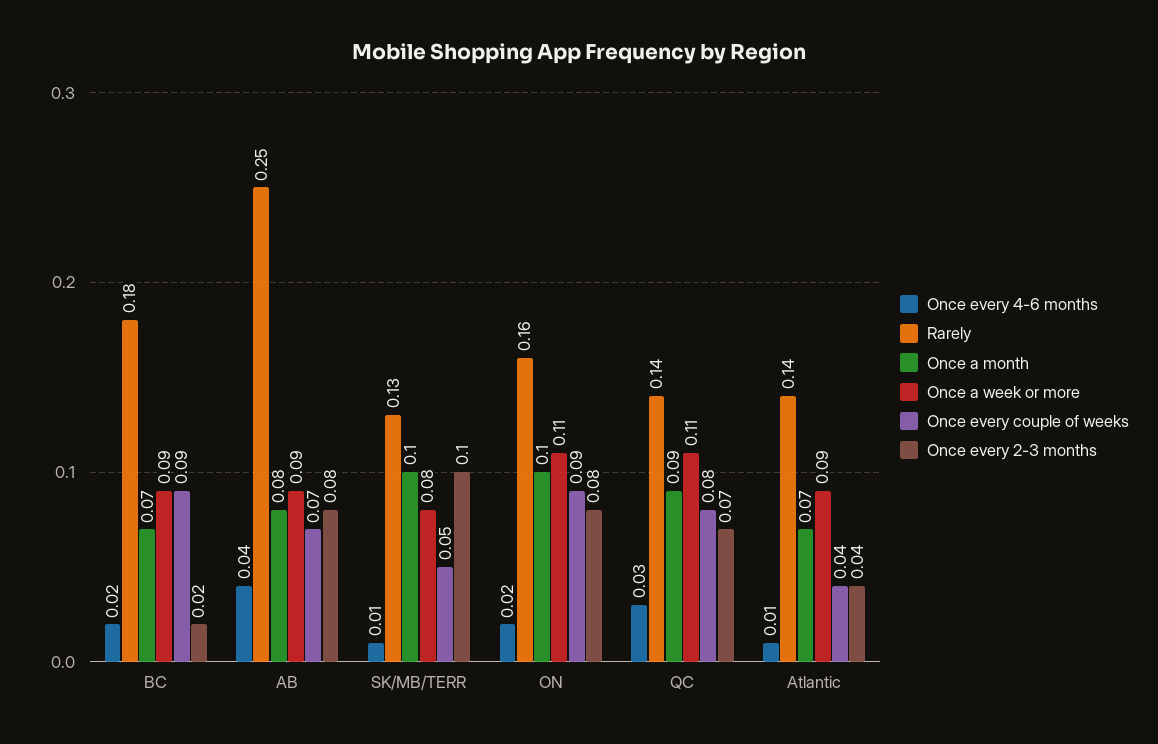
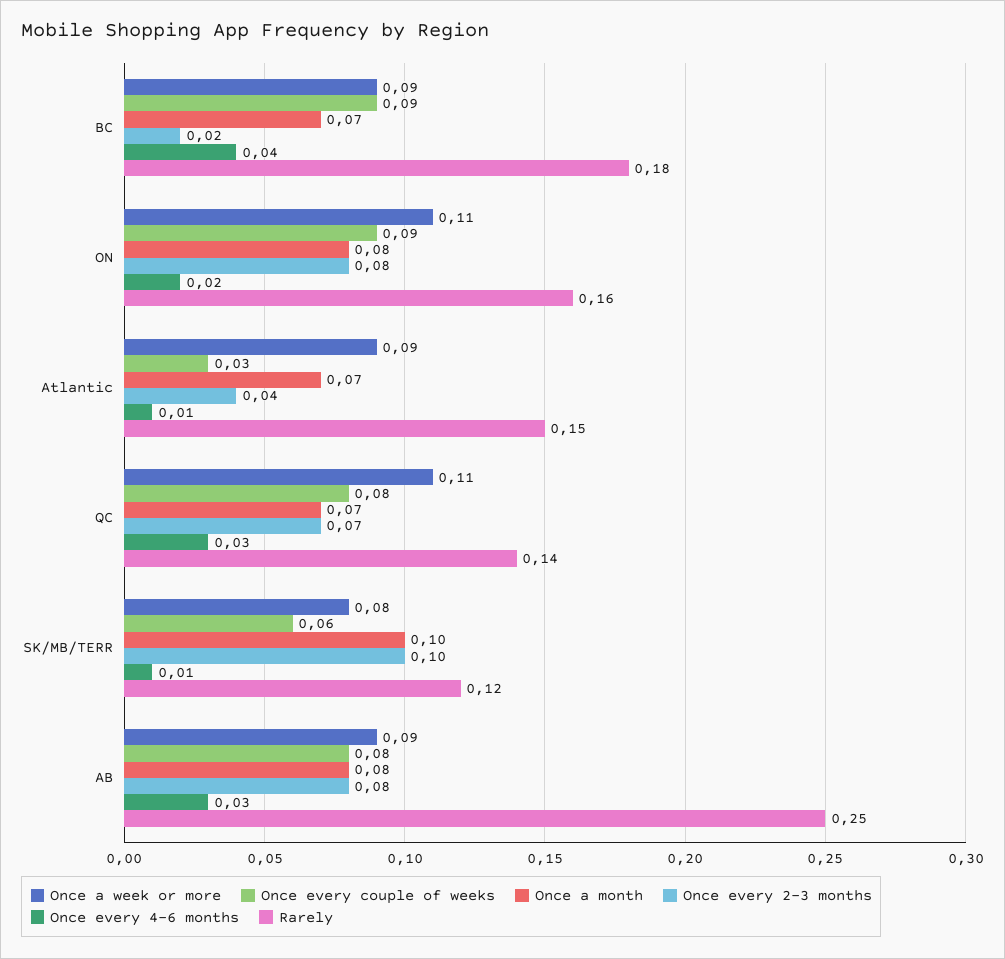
  {
    "Once every 4-6 months": {
-     "BC": 0.02,
+     "BC": 0.04,
-     "AB": 0.04,
+     "AB": 0.03,
      "SK/MB/TERR": 0.01,
      "ON": 0.02,
      "QC": 0.03,
      "Atlantic": 0.01
    },
    "Rarely": {
      "BC": 0.18,
      "AB": 0.25,
-     "SK/MB/TERR": 0.13,
+     "SK/MB/TERR": 0.12,
      "ON": 0.16,
      "QC": 0.14,
-     "Atlantic": 0.14
+     "Atlantic": 0.15
    },
    "Once a month": {
      "BC": 0.07,
      "AB": 0.08,
      "SK/MB/TERR": 0.1,
-     "ON": 0.1,
+     "ON": 0.08,
-     "QC": 0.09,
+     "QC": 0.07,
      "Atlantic": 0.07
    },
    "Once a week or more": {
      "BC": 0.09,
      "AB": 0.09,
      "SK/MB/TERR": 0.08,
      "ON": 0.11,
      "QC": 0.11,
      "Atlantic": 0.09
    },
    "Once every couple of weeks": {
      "BC": 0.09,
-     "AB": 0.07,
+     "AB": 0.08,
-     "SK/MB/TERR": 0.05,
+     "SK/MB/TERR": 0.06,
      "ON": 0.09,
      "QC": 0.08,
-     "Atlantic": 0.04
+     "Atlantic": 0.03
    },
    "Once every 2-3 months": {
      "BC": 0.02,
      "AB": 0.08,
      "SK/MB/TERR": 0.1,
      "ON": 0.08,
      "QC": 0.07,
      "Atlantic": 0.04
    }
  }

